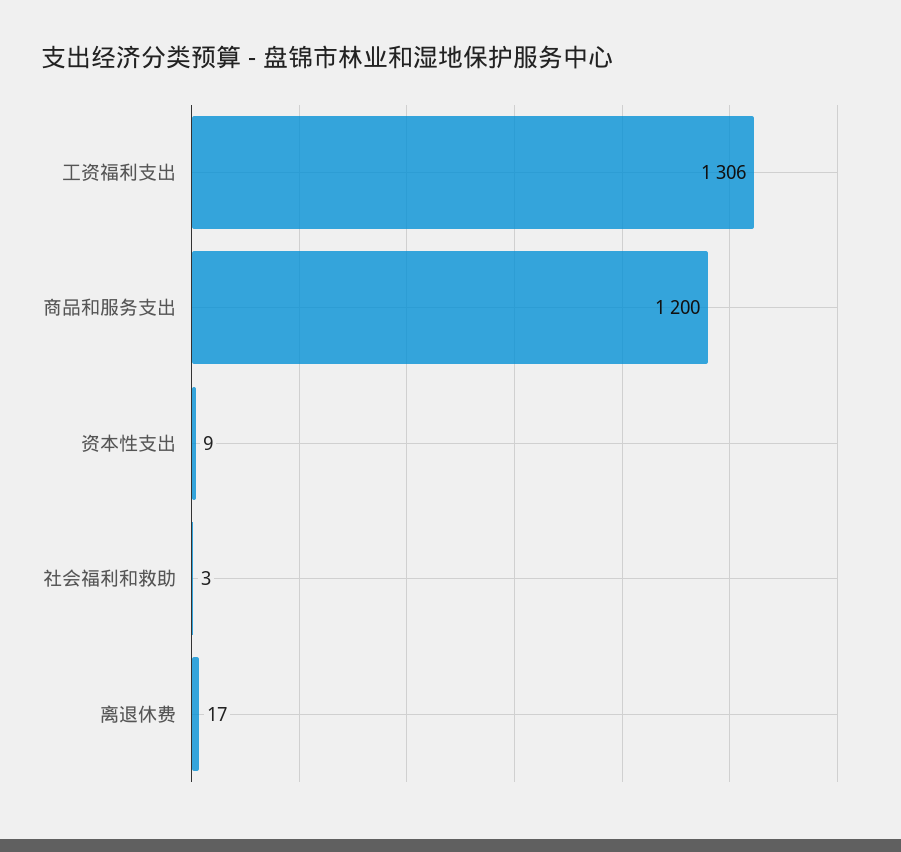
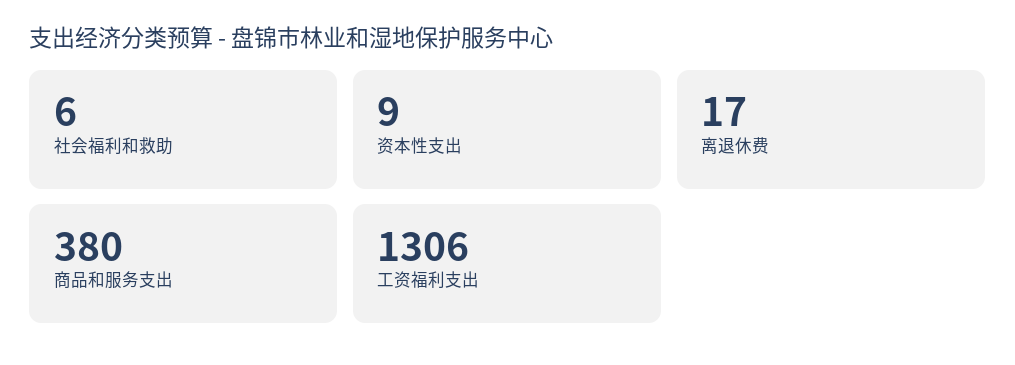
  {
    "工资福利支出": 1306,
-   "商品和服务支出": 1200,
+   "商品和服务支出": 380,
    "资本性支出": 9,
-   "社会福利和救助": 3,
+   "社会福利和救助": 6,
    "离退休费": 17
  }

